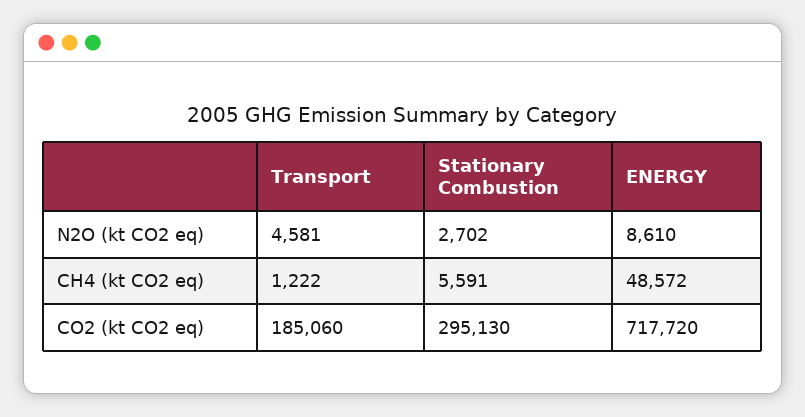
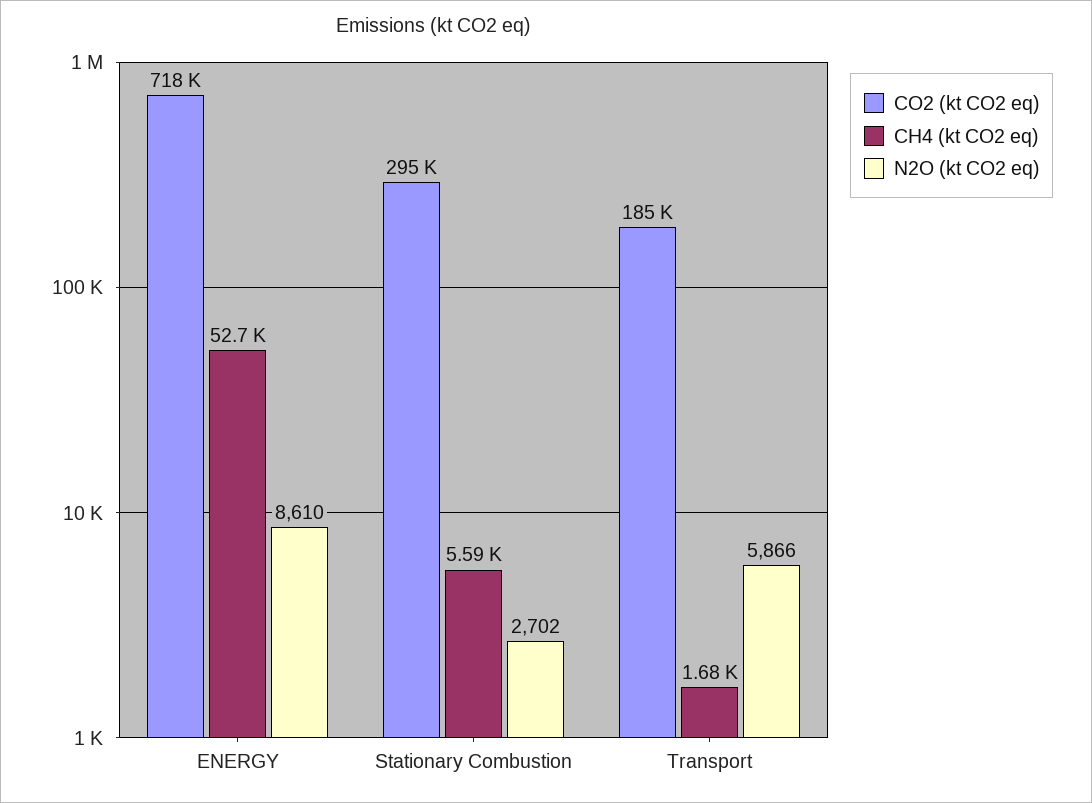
  {
    "N2O (kt CO2 eq)": {
-     "Transport": 4581,
+     "Transport": 5866,
      "Stationary Combustion": 2702,
      "ENERGY": 8610
    },
    "CH4 (kt CO2 eq)": {
-     "Transport": 1222,
+     "Transport": 1680,
      "Stationary Combustion": 5591,
-     "ENERGY": 48572
+     "ENERGY": 52700
    },
    "CO2 (kt CO2 eq)": {
      "Transport": 185060,
      "Stationary Combustion": 295130,
      "ENERGY": 717720
    }
  }

